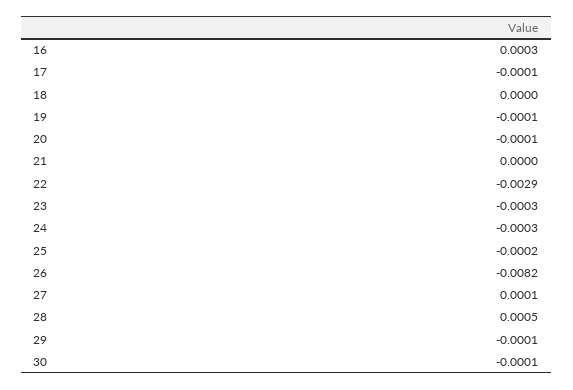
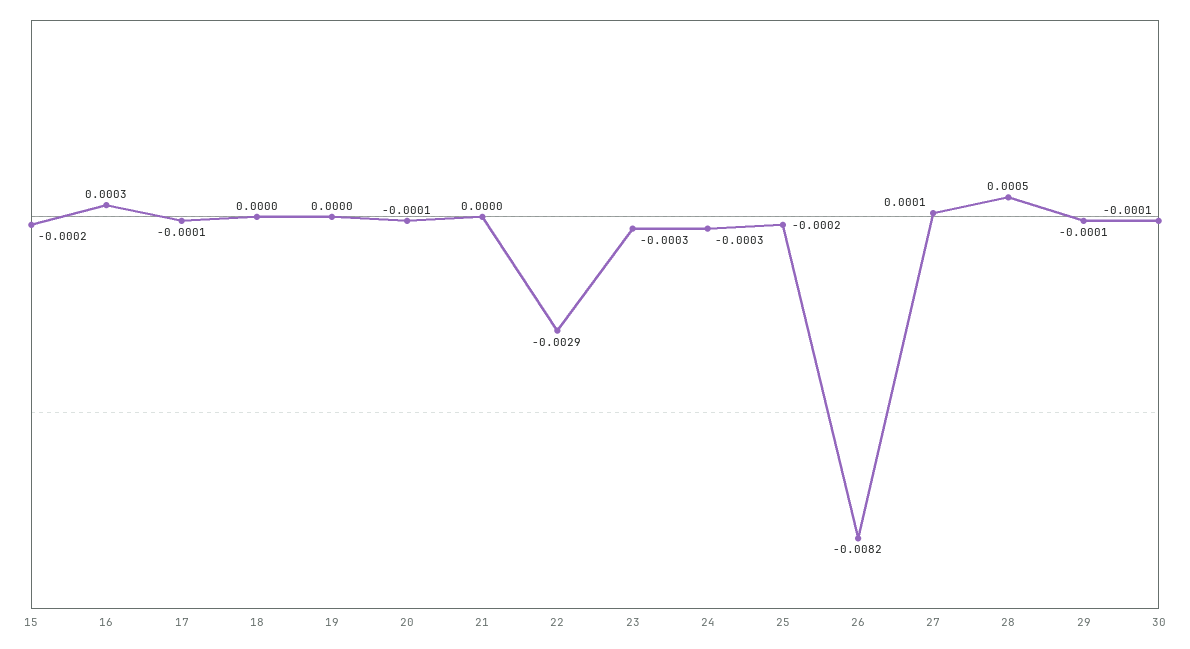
  {
    "16": 0.0003,
    "17": -0.0001,
    "18": 0,
-   "19": -0.0001,
+   "19": 0,
    "20": -0.0001,
    "21": 0,
    "22": -0.0029,
    "23": -0.0003,
    "24": -0.0003,
    "25": -0.0002,
    "26": -0.0082,
    "27": 0.0001,
    "28": 0.0005,
    "29": -0.0001,
-   "30": -0.0001
+   "30": -0.0001,
+   "15": -0.0002
  }

